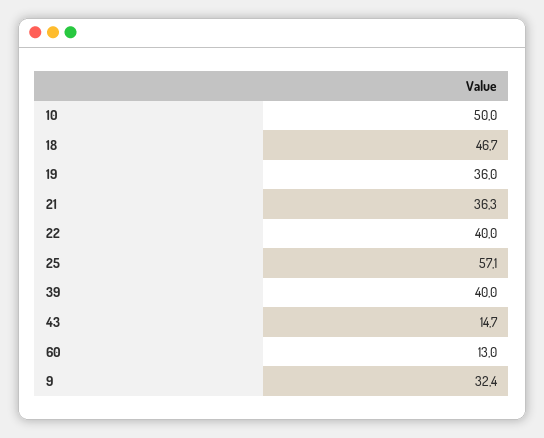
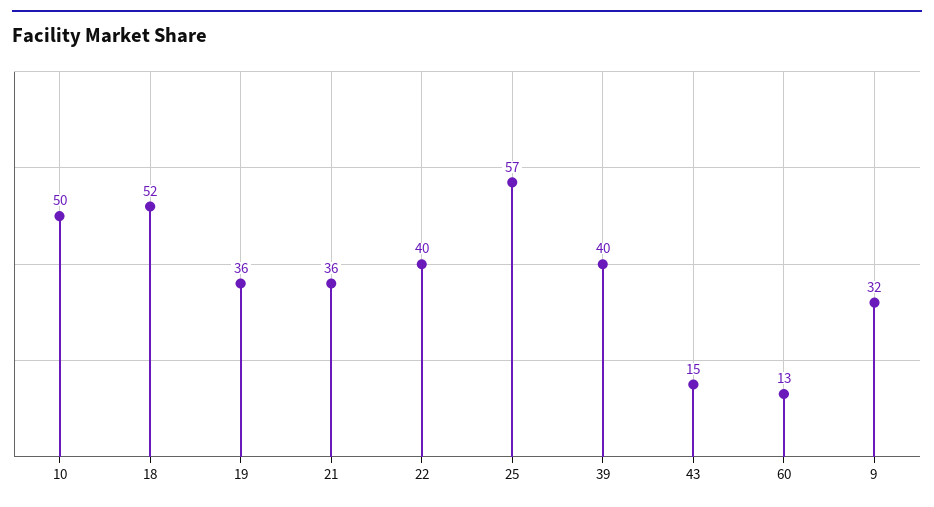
  {
    "10": 50,
-   "18": 46.7,
+   "18": 52,
    "19": 36,
    "21": 36.3,
    "22": 40,
    "25": 57.1,
    "39": 40,
    "43": 14.7,
    "60": 13,
    "9": 32.4
  }

